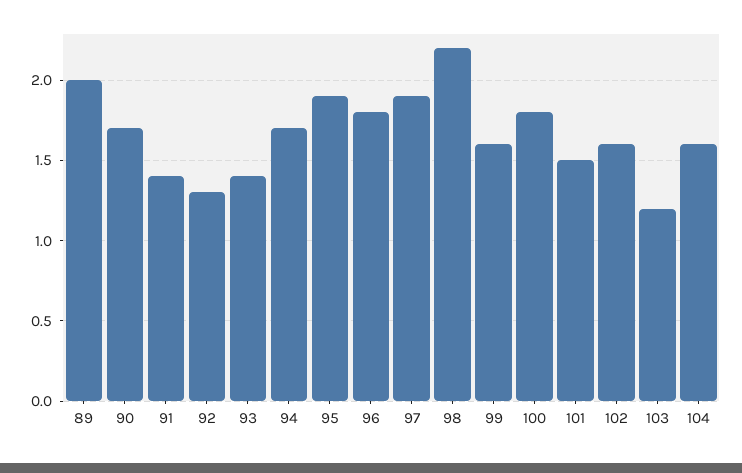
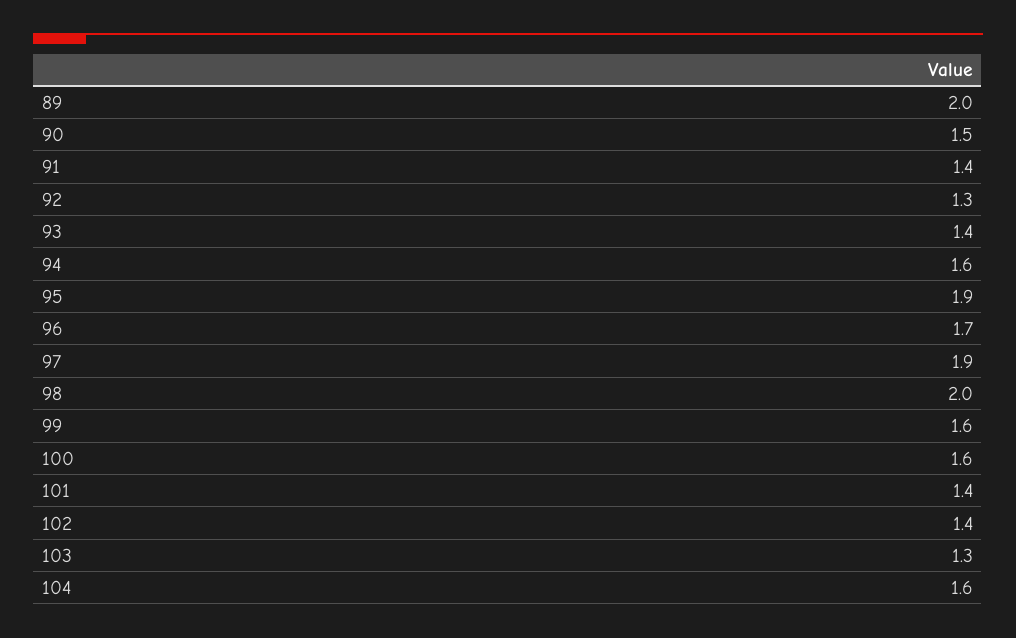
  {
    "89": 2,
-   "90": 1.7,
+   "90": 1.5,
    "91": 1.4,
    "92": 1.3,
    "93": 1.4,
-   "94": 1.7,
+   "94": 1.6,
    "95": 1.9,
-   "96": 1.8,
+   "96": 1.7,
    "97": 1.9,
-   "98": 2.2,
+   "98": 2,
    "99": 1.6,
-   "100": 1.8,
+   "100": 1.6,
-   "101": 1.5,
+   "101": 1.4,
-   "102": 1.6,
+   "102": 1.4,
-   "103": 1.2,
+   "103": 1.3,
    "104": 1.6
  }

